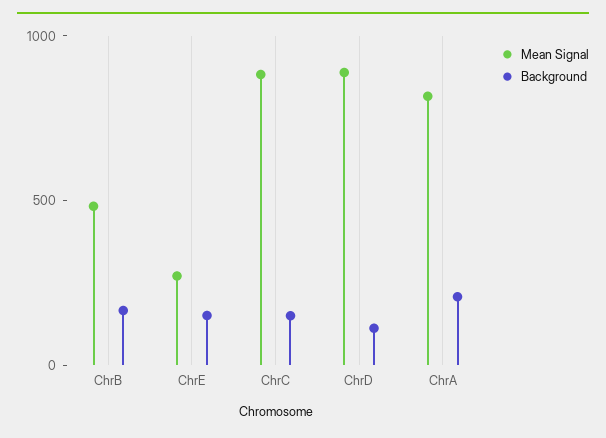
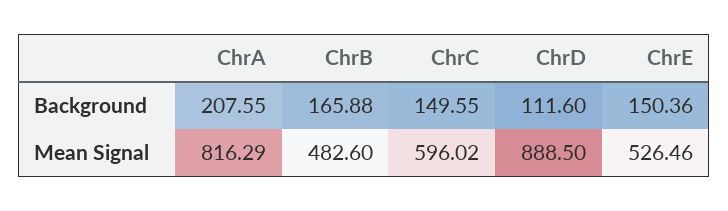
  {
    "Mean Signal": {
      "ChrB": 482.6,
-     "ChrE": 300,
+     "ChrE": 526.46,
-     "ChrC": 900,
+     "ChrC": 596.02,
      "ChrD": 888.5,
      "ChrA": 816.29
    },
    "Background": {
      "ChrB": 165.88,
      "ChrE": 150.36,
      "ChrC": 149.55,
      "ChrD": 111.6,
      "ChrA": 207.55
    }
  }

